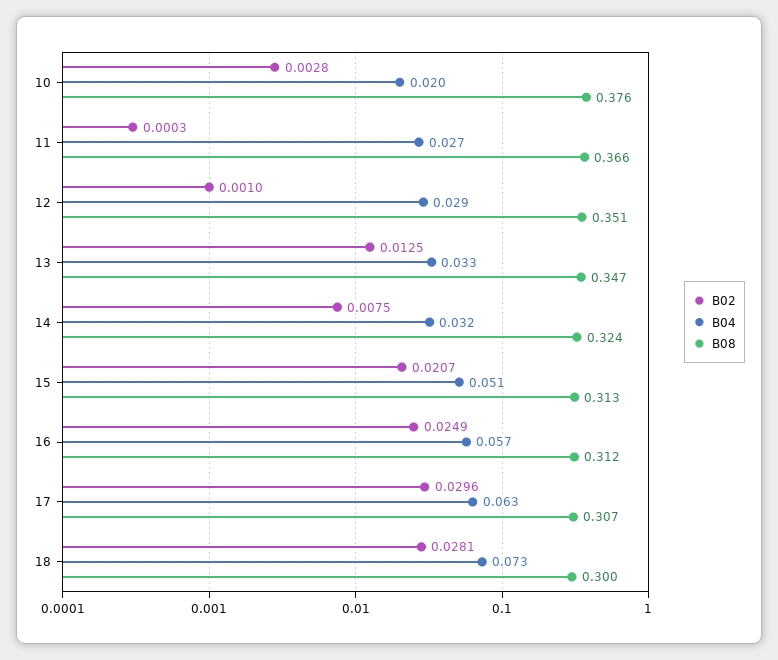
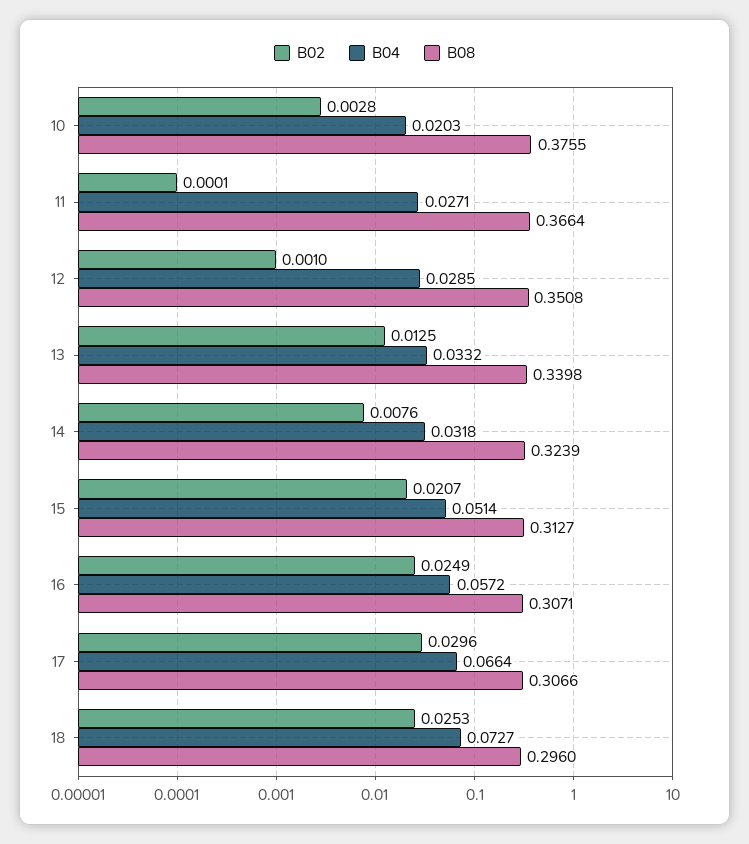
  {
    "B02": {
      "10": 0.0028,
-     "11": 0.0003,
+     "11": 0.0001,
      "12": 0.001,
      "13": 0.0125,
-     "14": 0.0075,
+     "14": 0.0076,
      "15": 0.0207,
      "16": 0.0249,
      "17": 0.0296,
-     "18": 0.0281
+     "18": 0.0253
    },
    "B04": {
      "10": 0.0203,
      "11": 0.0271,
      "12": 0.0285,
      "13": 0.0332,
      "14": 0.0318,
      "15": 0.0514,
      "16": 0.0572,
-     "17": 0.063,
+     "17": 0.0664,
      "18": 0.0727
    },
    "B08": {
      "10": 0.3755,
      "11": 0.3664,
      "12": 0.3508,
-     "13": 0.347,
+     "13": 0.3398,
      "14": 0.3239,
      "15": 0.3127,
-     "16": 0.312,
+     "16": 0.3071,
      "17": 0.3066,
-     "18": 0.3
+     "18": 0.296
    }
  }

